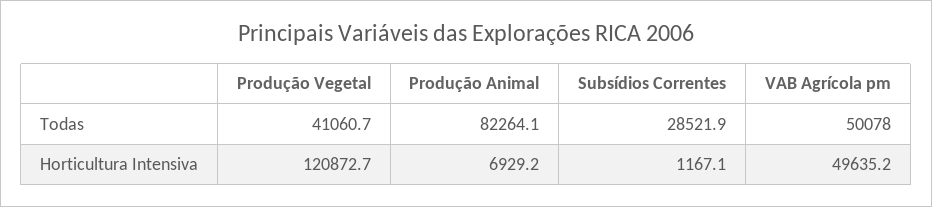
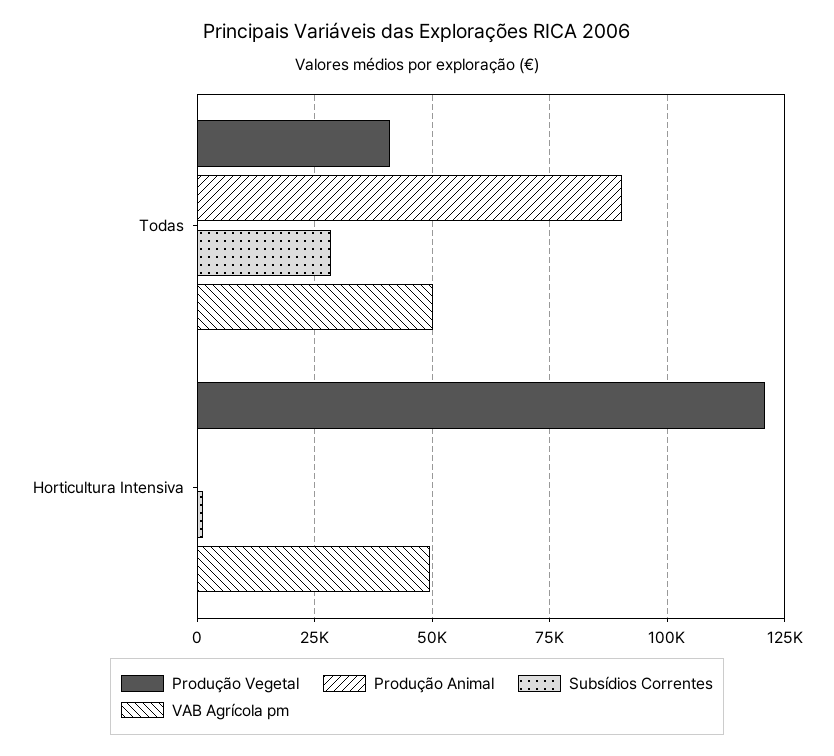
  {
    "Produção Vegetal": {
      "Todas": 41060.7,
      "Horticultura Intensiva": 120872.7
    },
    "Produção Animal": {
-     "Todas": 82264.1,
+     "Todas": 90000,
-     "Horticultura Intensiva": 6929.2
+     "Horticultura Intensiva": 0
    },
    "Subsídios Correntes": {
      "Todas": 28521.9,
      "Horticultura Intensiva": 1167.1
    },
    "VAB Agrícola pm": {
      "Todas": 50078,
      "Horticultura Intensiva": 49635.2
    }
  }

